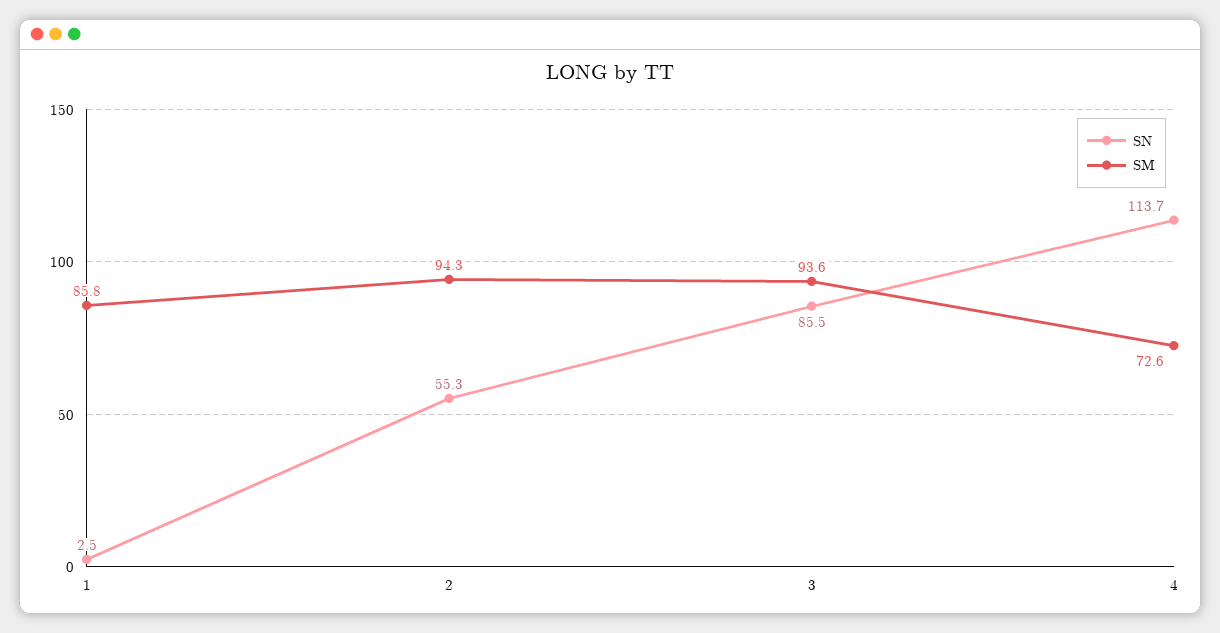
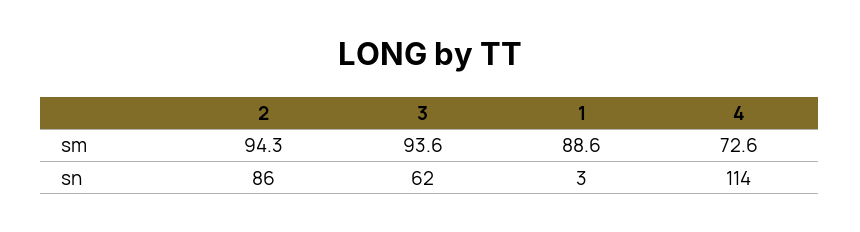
  {
    "SN": {
      "1": 2.5,
-     "2": 55.3,
+     "2": 86,
-     "3": 85.5,
+     "3": 62,
      "4": 113.7
    },
    "SM": {
-     "1": 85.8,
+     "1": 88.6,
      "2": 94.3,
      "3": 93.6,
      "4": 72.6
    }
  }

